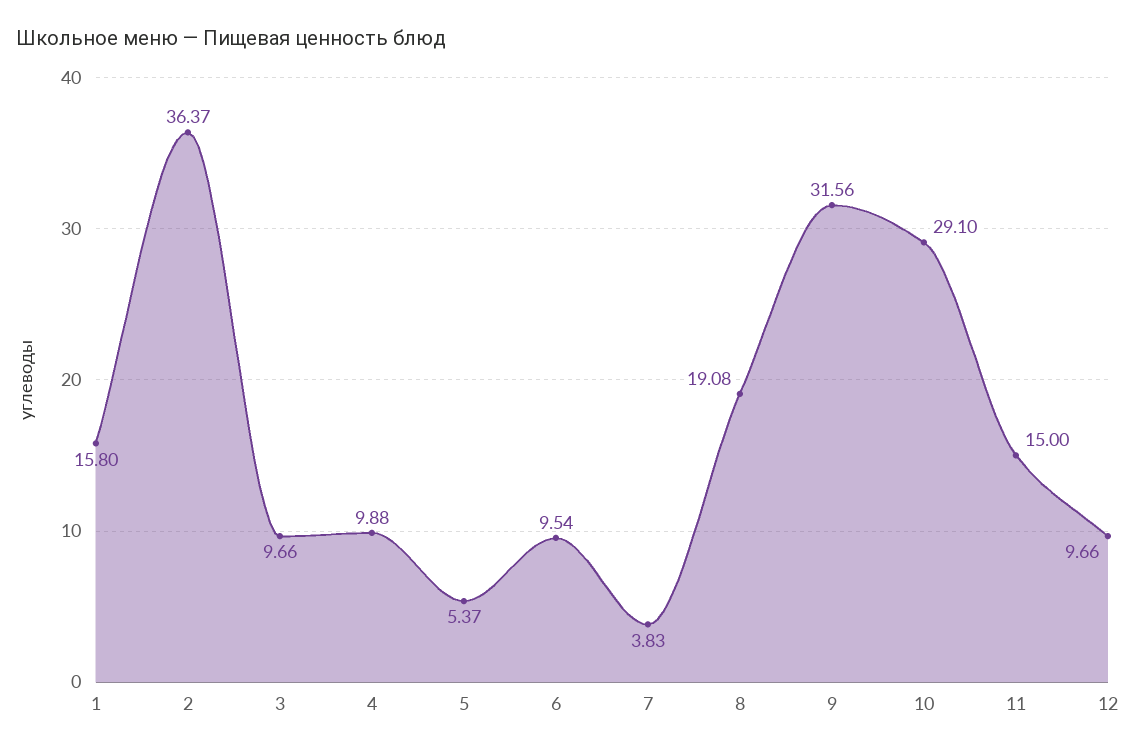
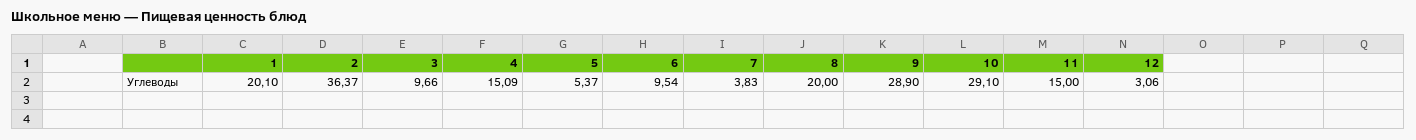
  {
-   "1": 15.8,
+   "1": 20.1,
    "2": 36.37,
    "3": 9.66,
-   "4": 9.88,
+   "4": 15.09,
    "5": 5.37,
    "6": 9.54,
    "7": 3.83,
-   "8": 19.08,
+   "8": 20,
-   "9": 31.56,
+   "9": 28.9,
    "10": 29.1,
    "11": 15,
-   "12": 9.66
+   "12": 3.06
  }

